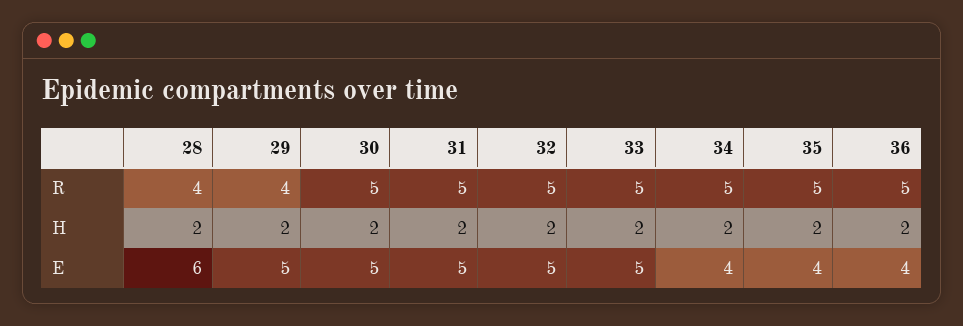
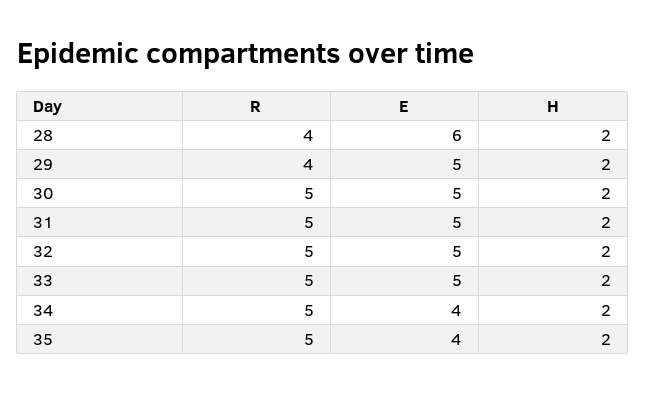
  {
    "28": {
      "R": 4,
      "H": 2,
      "E": 6
    },
    "29": {
      "R": 4,
      "H": 2,
      "E": 5
    },
    "30": {
      "R": 5,
      "H": 2,
      "E": 5
    },
    "31": {
      "R": 5,
      "H": 2,
      "E": 5
    },
    "32": {
      "R": 5,
      "H": 2,
      "E": 5
    },
    "33": {
      "R": 5,
      "H": 2,
      "E": 5
    },
    "34": {
      "R": 5,
      "H": 2,
      "E": 4
    },
    "35": {
      "R": 5,
      "H": 2,
      "E": 4
-   },
+   }
-   "36": {
-     "R": 5,
-     "H": 2,
-     "E": 4
-   }
  }

